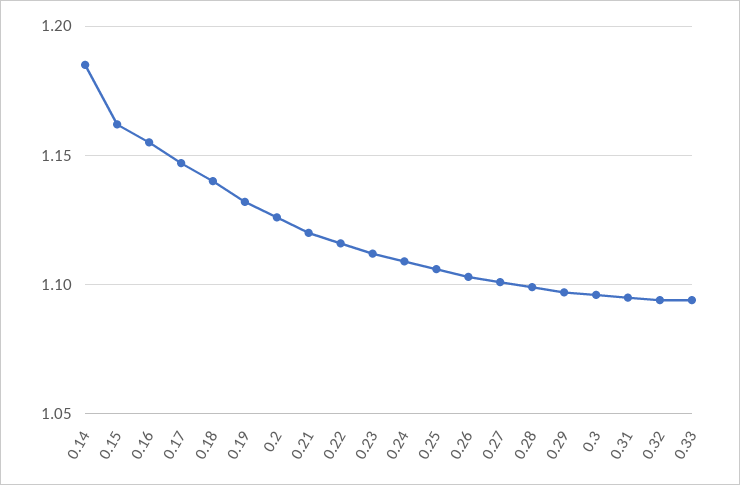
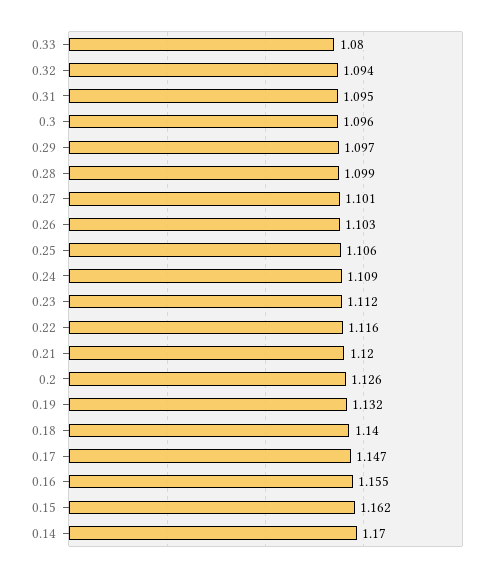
  {
-   "0.14": 1.185,
+   "0.14": 1.17,
    "0.15": 1.162,
    "0.16": 1.155,
    "0.17": 1.147,
    "0.18": 1.14,
    "0.19": 1.132,
    "0.2": 1.126,
    "0.21": 1.12,
    "0.22": 1.116,
    "0.23": 1.112,
    "0.24": 1.109,
    "0.25": 1.106,
    "0.26": 1.103,
    "0.27": 1.101,
    "0.28": 1.099,
    "0.29": 1.097,
    "0.3": 1.096,
    "0.31": 1.095,
    "0.32": 1.094,
-   "0.33": 1.095
+   "0.33": 1.08
  }

